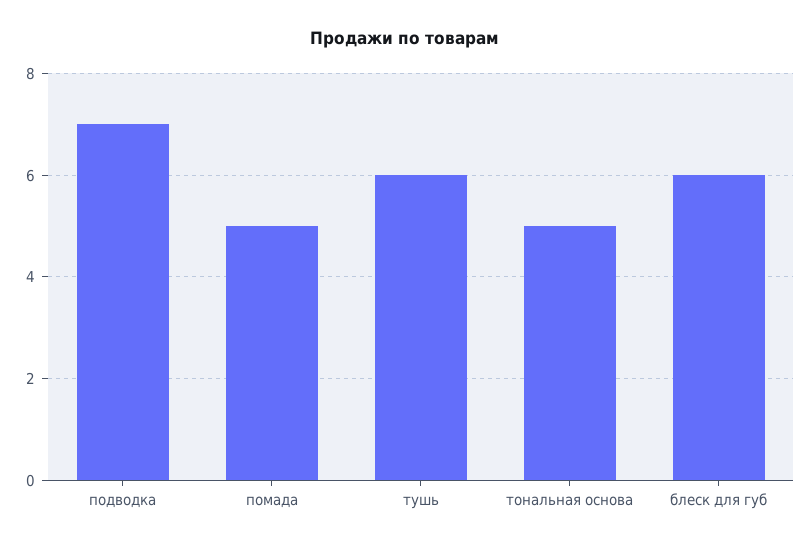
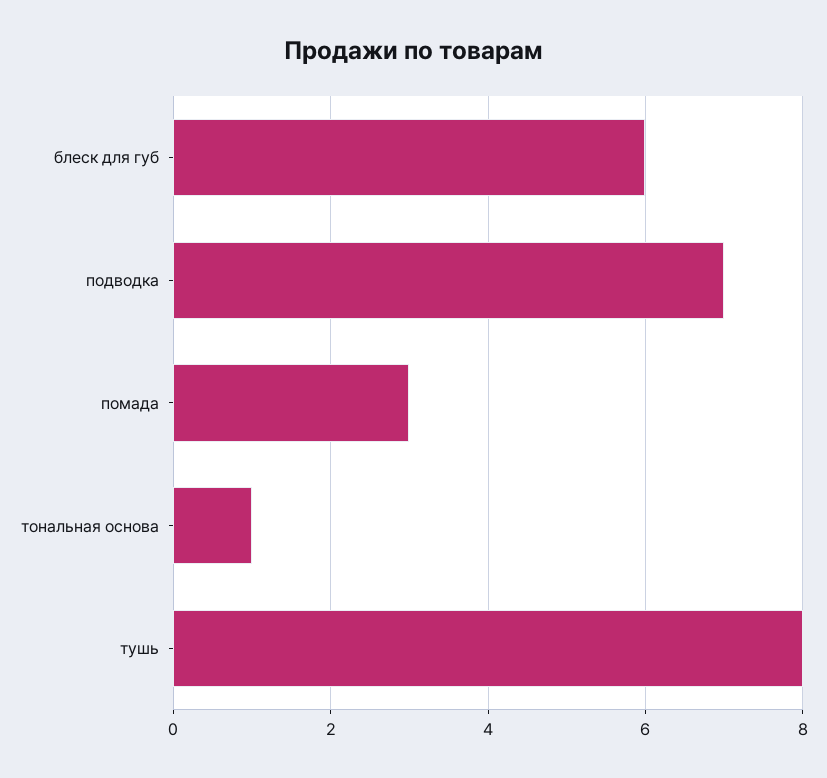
  {
    "подводка": 7,
-   "помада": 5,
+   "помада": 3,
-   "тушь": 6,
+   "тушь": 8,
-   "тональная основа": 5,
+   "тональная основа": 1,
    "блеск для губ": 6
  }

